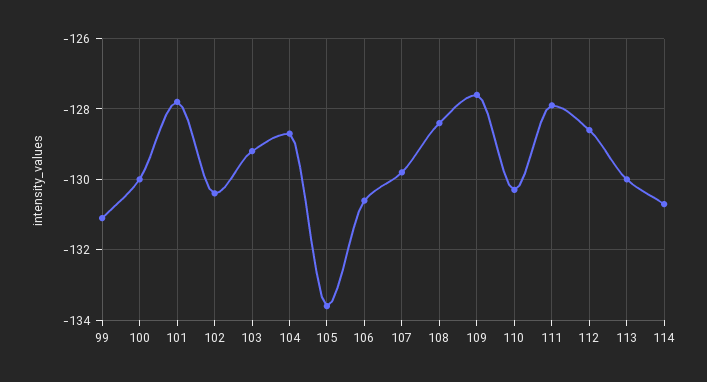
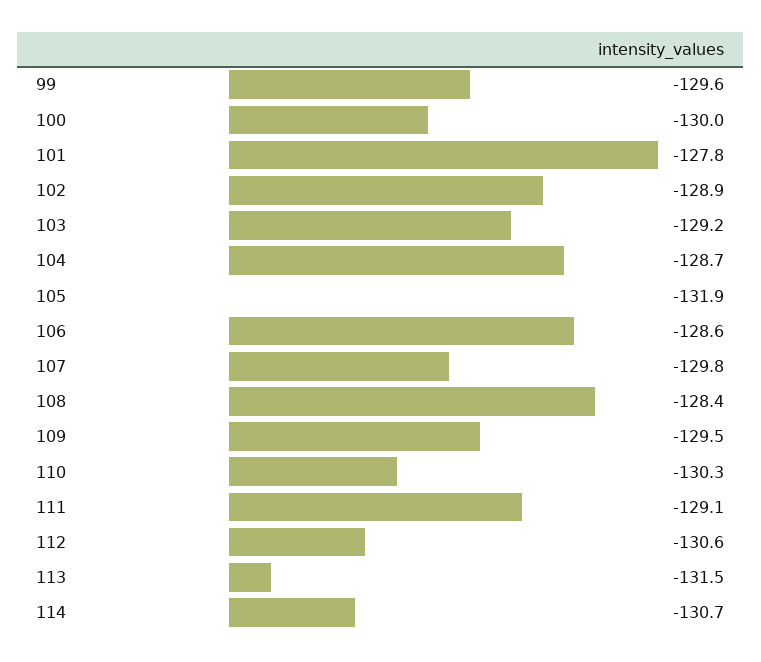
  {
-   "99": -131,
+   "99": -129.6,
    "100": -130,
    "101": -127.8,
-   "102": -130.5,
+   "102": -128.9,
    "103": -129.2,
    "104": -128.7,
-   "105": -133.5,
+   "105": -131.9,
-   "106": -130.5,
+   "106": -128.6,
    "107": -129.8,
    "108": -128.4,
-   "109": -127.5,
+   "109": -129.5,
    "110": -130.3,
-   "111": -128,
+   "111": -129.1,
-   "112": -128.5,
+   "112": -130.6,
-   "113": -130,
+   "113": -131.5,
    "114": -130.7
  }

